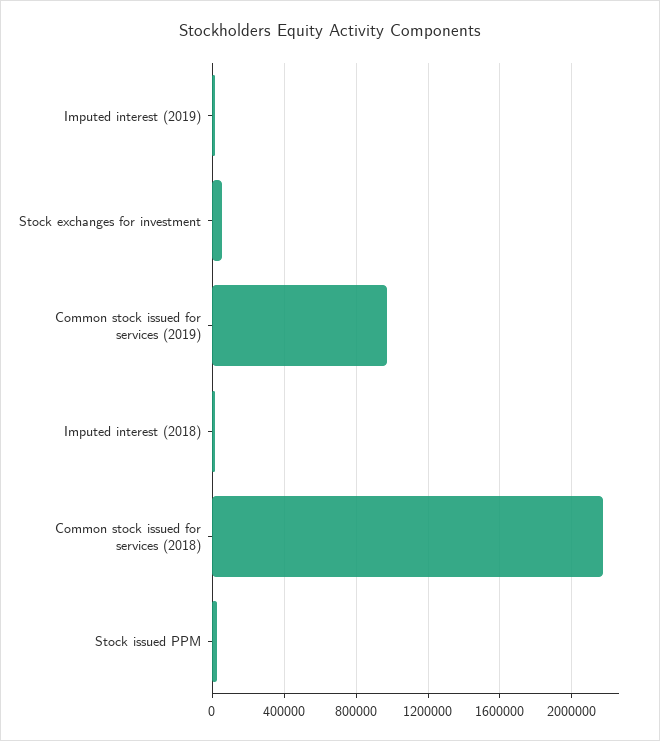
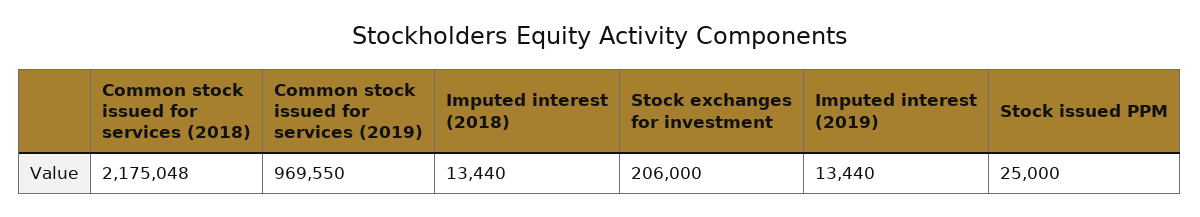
  {
    "Imputed interest (2019)": 13440,
-   "Stock exchanges for investment": 50000,
+   "Stock exchanges for investment": 206000,
    "Common stock issued for services (2019)": 969550,
    "Imputed interest (2018)": 13440,
    "Common stock issued for services (2018)": 2175048,
    "Stock issued PPM": 25000
  }

